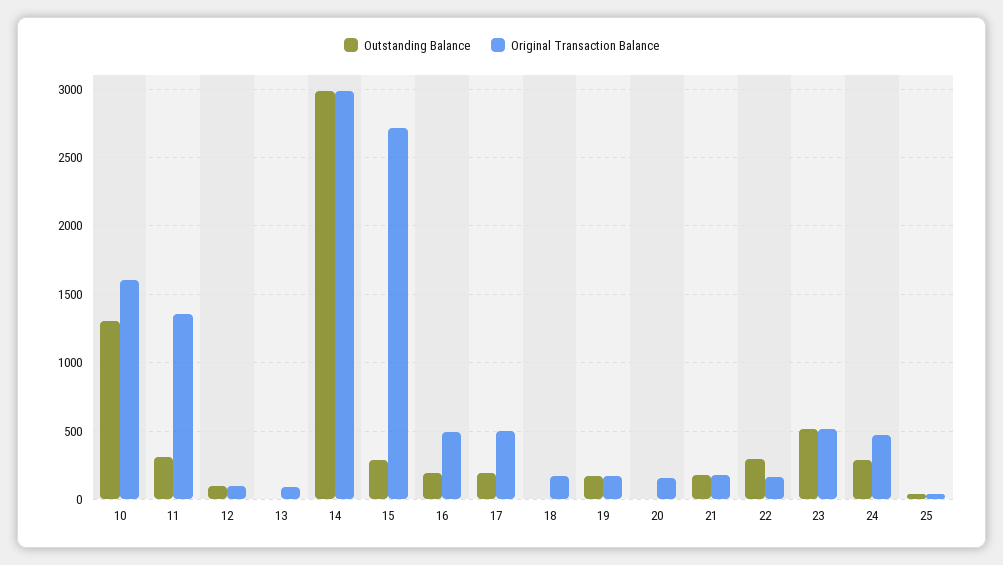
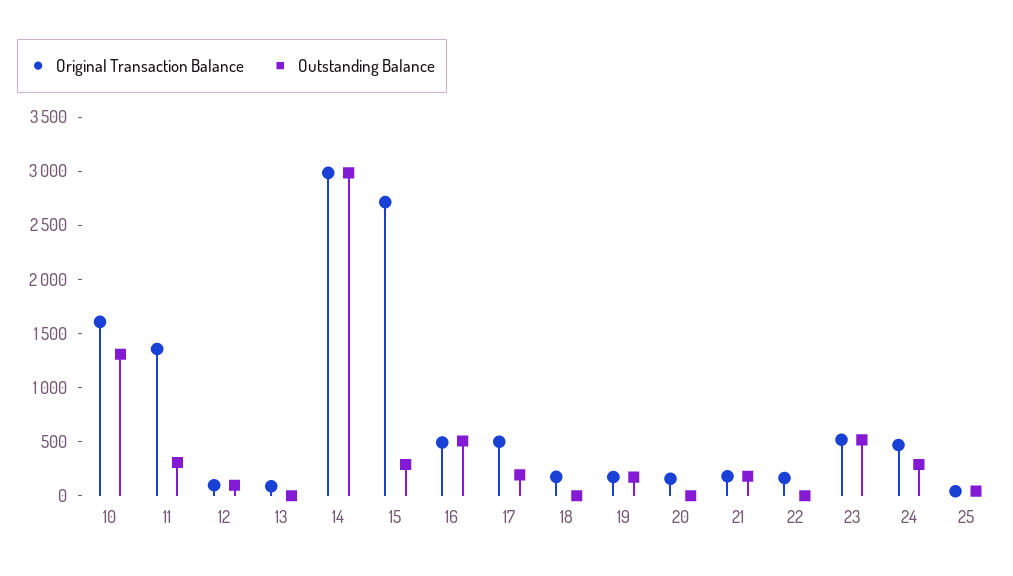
  {
    "Outstanding Balance": {
      "10": 1300,
      "11": 300,
      "12": 100,
      "13": 0,
      "14": 3000,
      "15": 300,
-     "16": 200,
+     "16": 500,
      "17": 200,
      "18": 0,
      "19": 150,
      "20": 0,
      "21": 200,
-     "22": 300,
+     "22": 0,
      "23": 500,
      "24": 300,
      "25": 50
    },
    "Original Transaction Balance": {
      "10": 1600,
      "11": 1350,
      "12": 100,
      "13": 100,
      "14": 3000,
      "15": 2700,
      "16": 500,
      "17": 500,
      "18": 150,
      "19": 150,
      "20": 150,
      "21": 200,
      "22": 150,
      "23": 500,
      "24": 450,
      "25": 50
    }
  }

